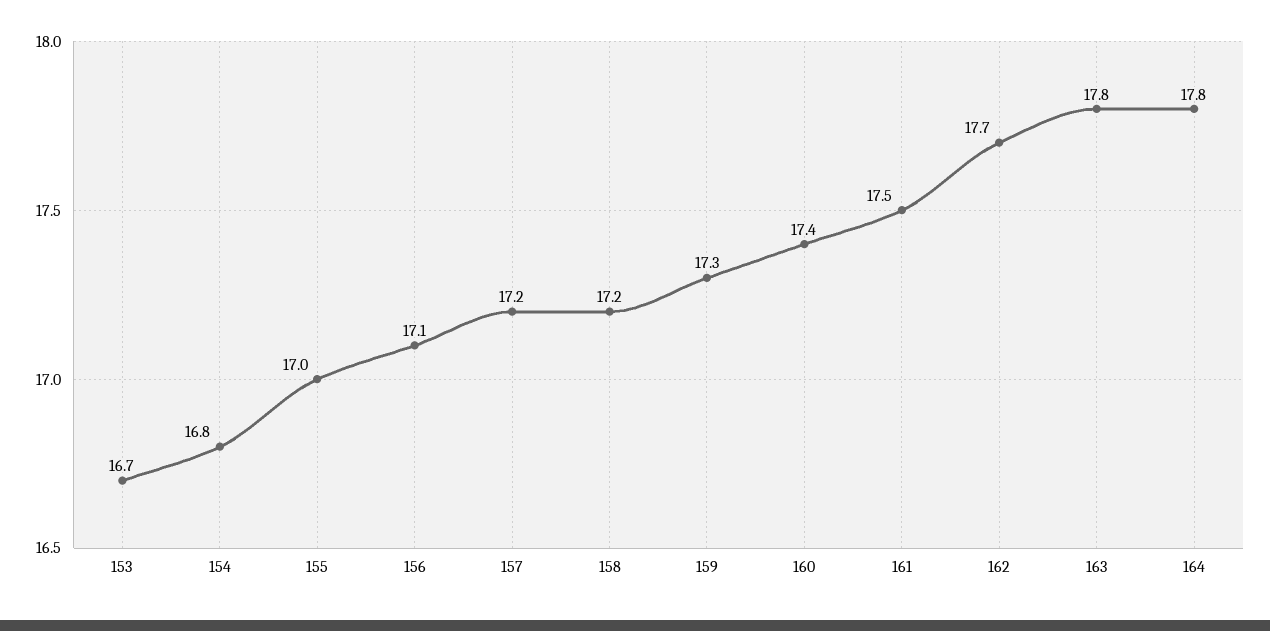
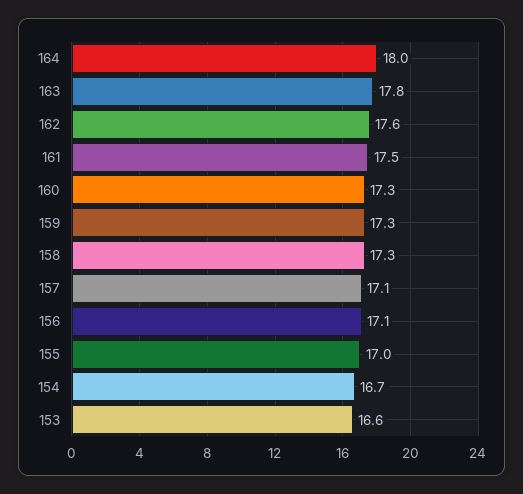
  {
-   "153": 16.7,
+   "153": 16.6,
-   "154": 16.8,
+   "154": 16.7,
    "155": 17,
    "156": 17.1,
-   "157": 17.2,
+   "157": 17.1,
-   "158": 17.2,
+   "158": 17.3,
    "159": 17.3,
-   "160": 17.4,
+   "160": 17.3,
    "161": 17.5,
-   "162": 17.7,
+   "162": 17.6,
    "163": 17.8,
-   "164": 17.8
+   "164": 18
  }

